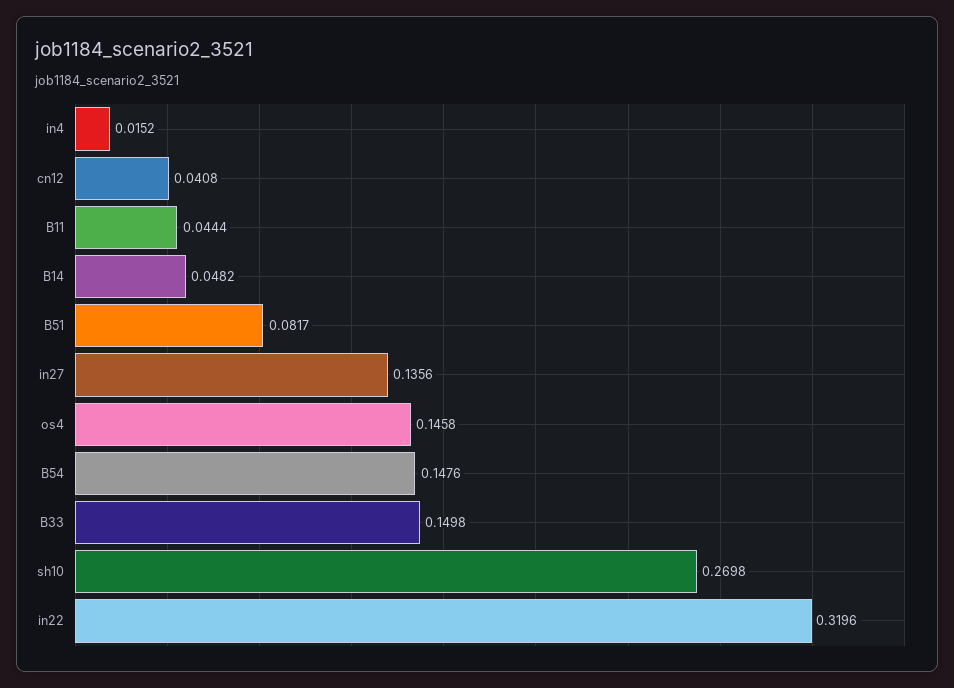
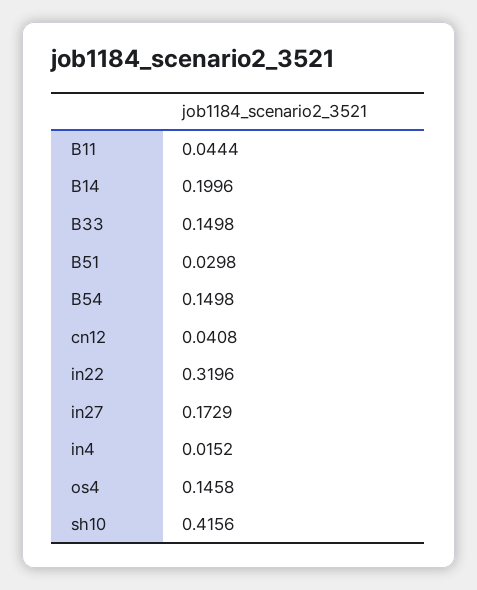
  {
    "in4": 0.0152,
    "cn12": 0.0408,
    "B11": 0.0444,
-   "B14": 0.0482,
+   "B14": 0.1996,
-   "B51": 0.0817,
+   "B51": 0.0298,
-   "in27": 0.1356,
+   "in27": 0.1729,
    "os4": 0.1458,
-   "B54": 0.1476,
+   "B54": 0.1498,
    "B33": 0.1498,
-   "sh10": 0.2698,
+   "sh10": 0.4156,
    "in22": 0.3196
  }

